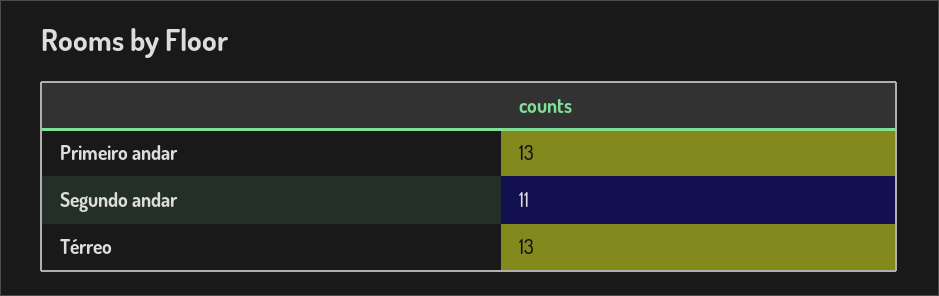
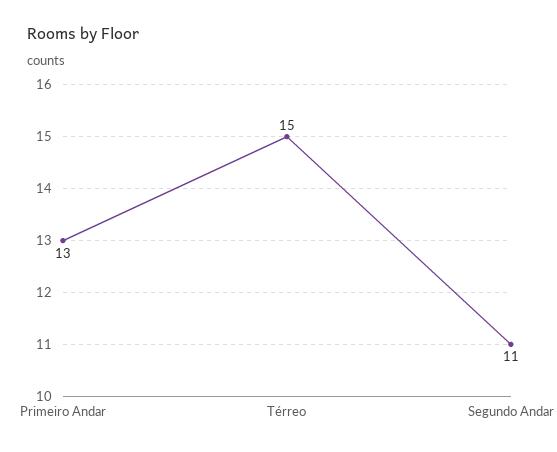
  {
    "Primeiro andar": 13,
    "Segundo andar": 11,
-   "Térreo": 13
+   "Térreo": 15
  }

